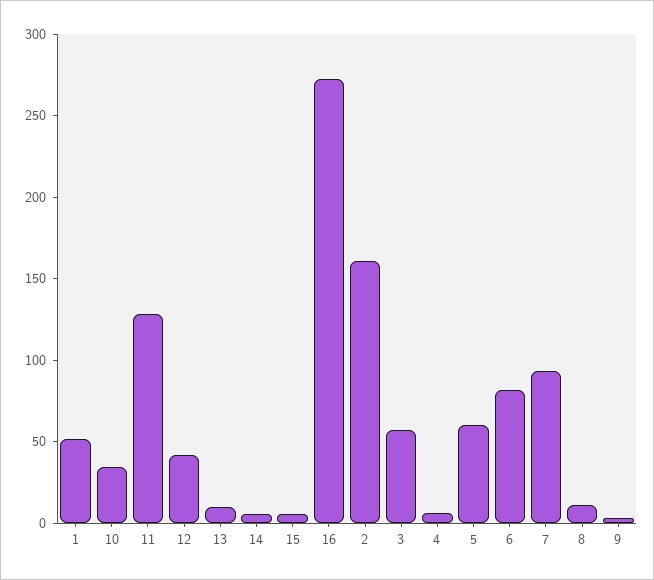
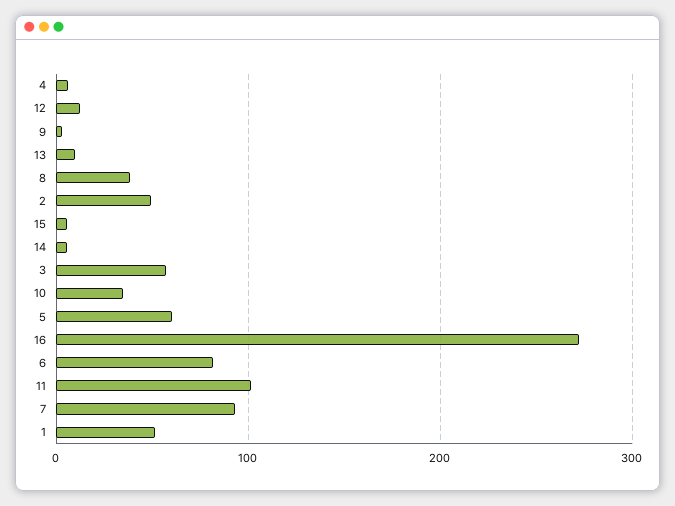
  {
    "1": 50,
    "10": 30,
-   "11": 130,
+   "11": 100,
-   "12": 40,
+   "12": 10,
    "13": 10,
    "14": 10,
    "15": 10,
    "16": 270,
-   "2": 160,
+   "2": 50,
    "3": 60,
    "4": 10,
    "5": 60,
    "6": 80,
    "7": 90,
-   "8": 10,
+   "8": 40,
    "9": 0
  }

